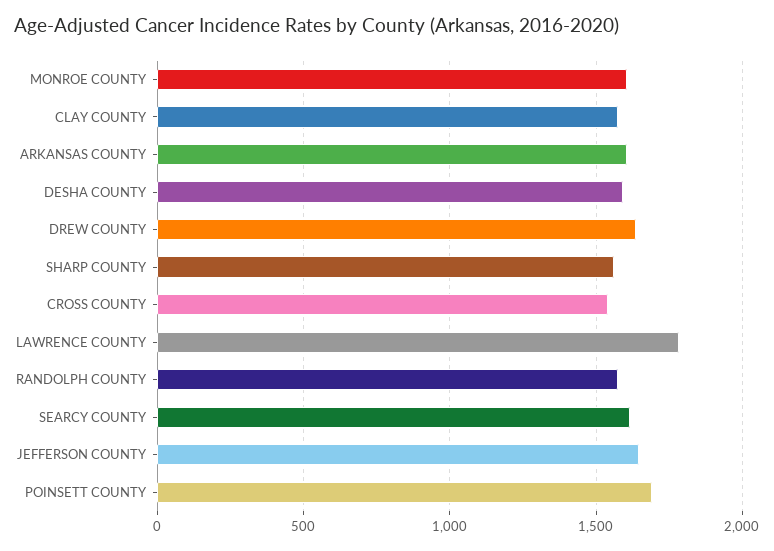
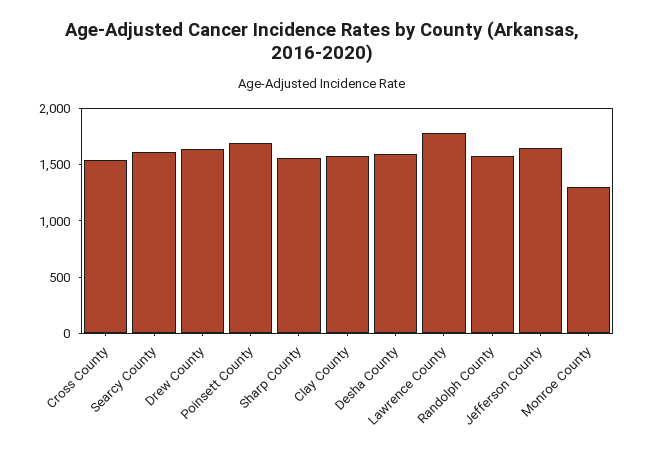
  {
-   "MONROE COUNTY": 1600,
+   "MONROE COUNTY": 1300,
    "CLAY COUNTY": 1550,
-   "ARKANSAS COUNTY": 1600,
    "DESHA COUNTY": 1600,
    "DREW COUNTY": 1650,
    "SHARP COUNTY": 1550,
    "CROSS COUNTY": 1550,
    "LAWRENCE COUNTY": 1800,
    "RANDOLPH COUNTY": 1600,
    "SEARCY COUNTY": 1600,
    "JEFFERSON COUNTY": 1650,
    "POINSETT COUNTY": 1700
  }

